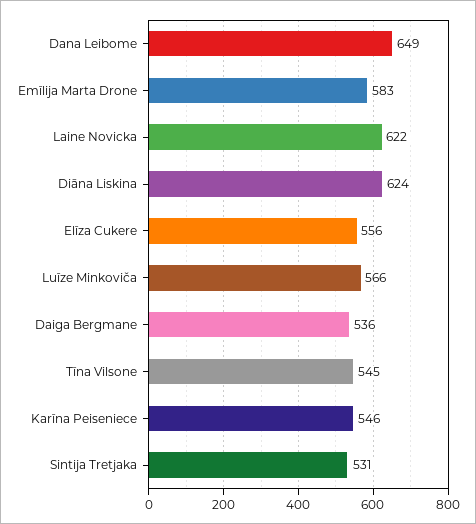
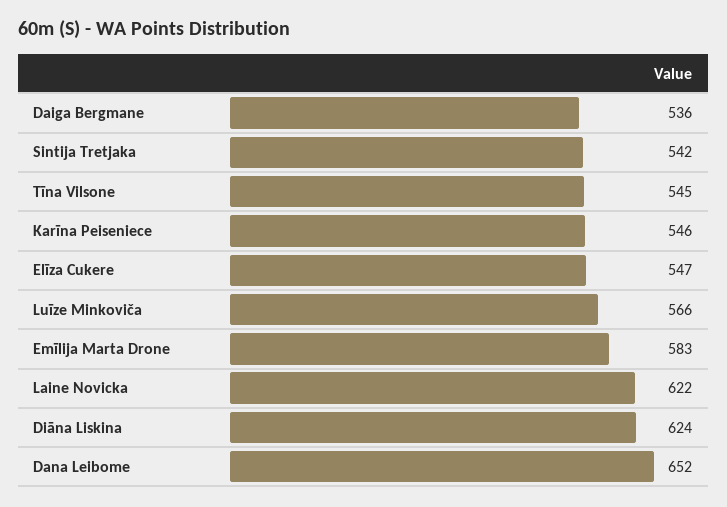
  {
-   "Dana Leibome": 649,
+   "Dana Leibome": 652,
    "Emīlija Marta Drone": 583,
    "Laine Novicka": 622,
    "Diāna Liskina": 624,
-   "Elīza Cukere": 556,
+   "Elīza Cukere": 547,
    "Luīze Minkoviča": 566,
    "Daiga Bergmane": 536,
    "Tīna Vilsone": 545,
    "Karīna Peiseniece": 546,
-   "Sintija Tretjaka": 531
+   "Sintija Tretjaka": 542
  }

